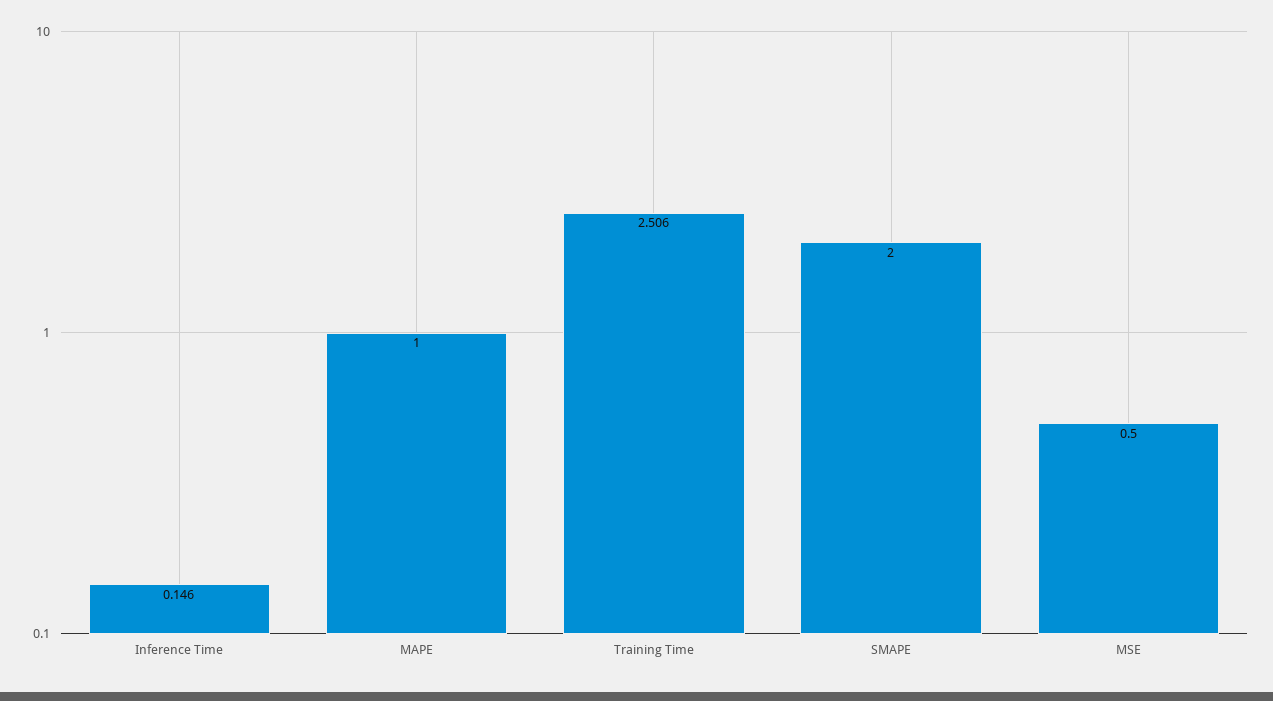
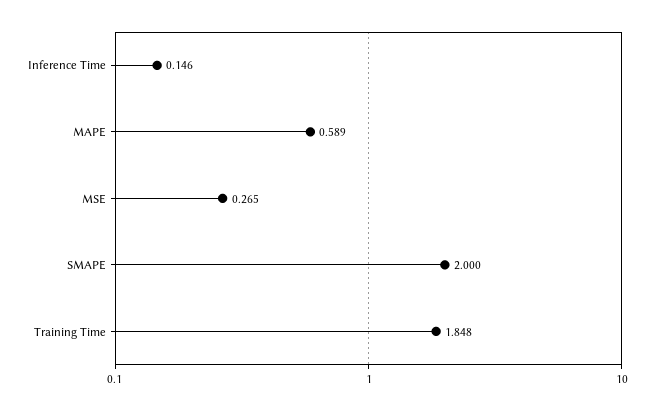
  {
    "Inference Time": 0.146,
-   "MAPE": 1,
+   "MAPE": 0.589,
-   "Training Time": 2.506,
+   "Training Time": 1.848,
    "SMAPE": 2,
-   "MSE": 0.5
+   "MSE": 0.265
  }

